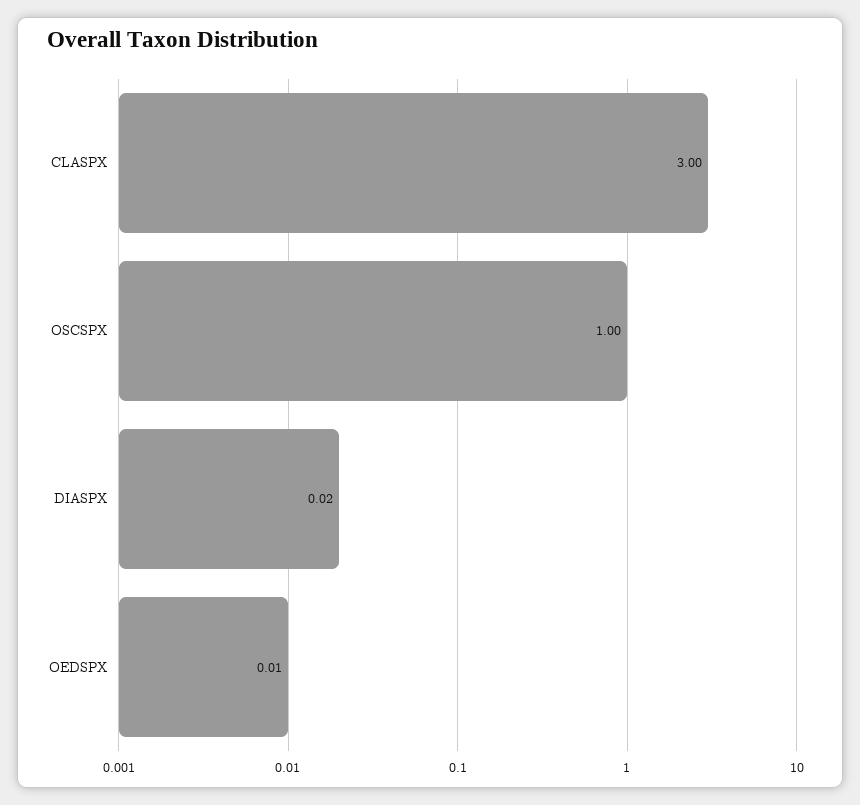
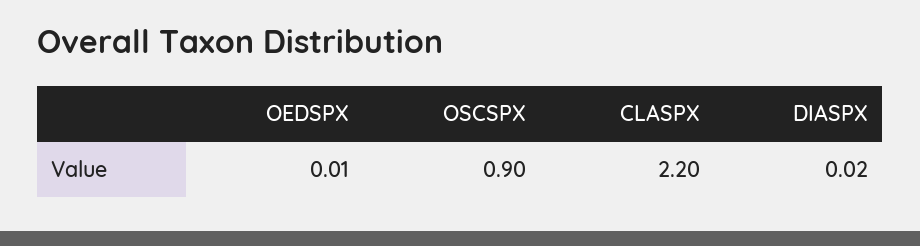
  {
-   "CLASPX": 3,
+   "CLASPX": 2.2,
-   "OSCSPX": 1,
+   "OSCSPX": 0.9,
    "DIASPX": 0.02,
    "OEDSPX": 0.01
  }

